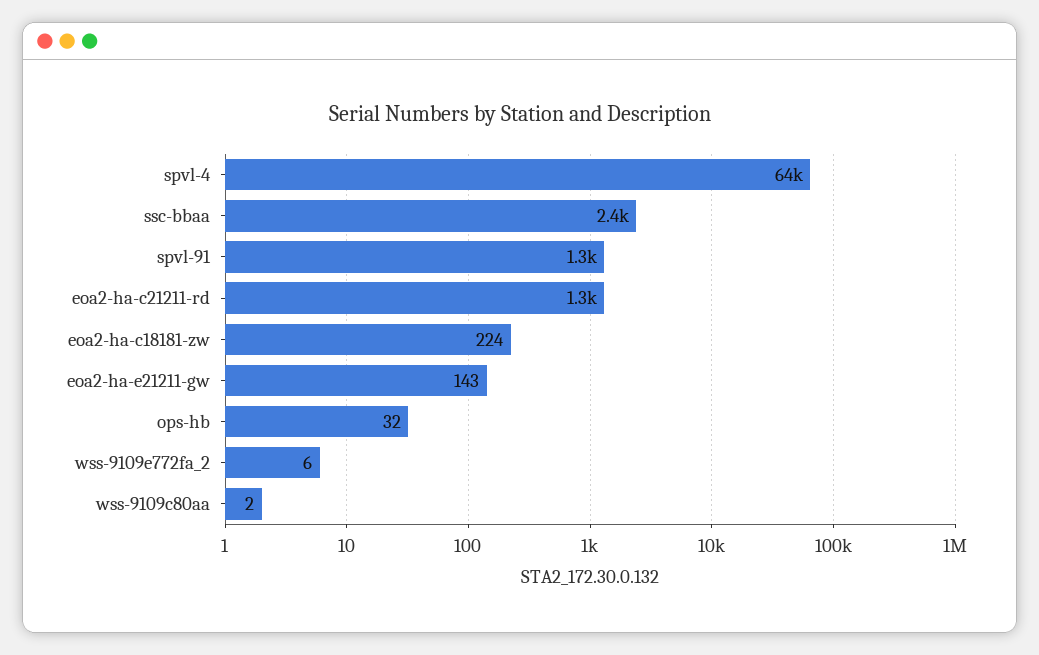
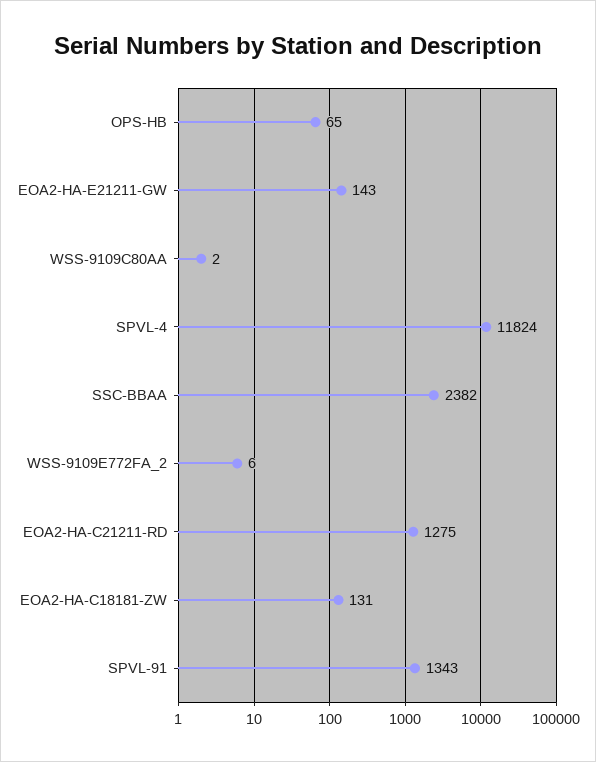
  {
-   "spvl-4": 64000,
+   "spvl-4": 11824,
    "ssc-bbaa": 2382,
    "spvl-91": 1343,
    "eoa2-ha-c21211-rd": 1275,
-   "eoa2-ha-c18181-zw": 224,
+   "eoa2-ha-c18181-zw": 131,
    "eoa2-ha-e21211-gw": 143,
-   "ops-hb": 32,
+   "ops-hb": 65,
    "wss-9109e772fa_2": 6,
    "wss-9109c80aa": 2
  }

